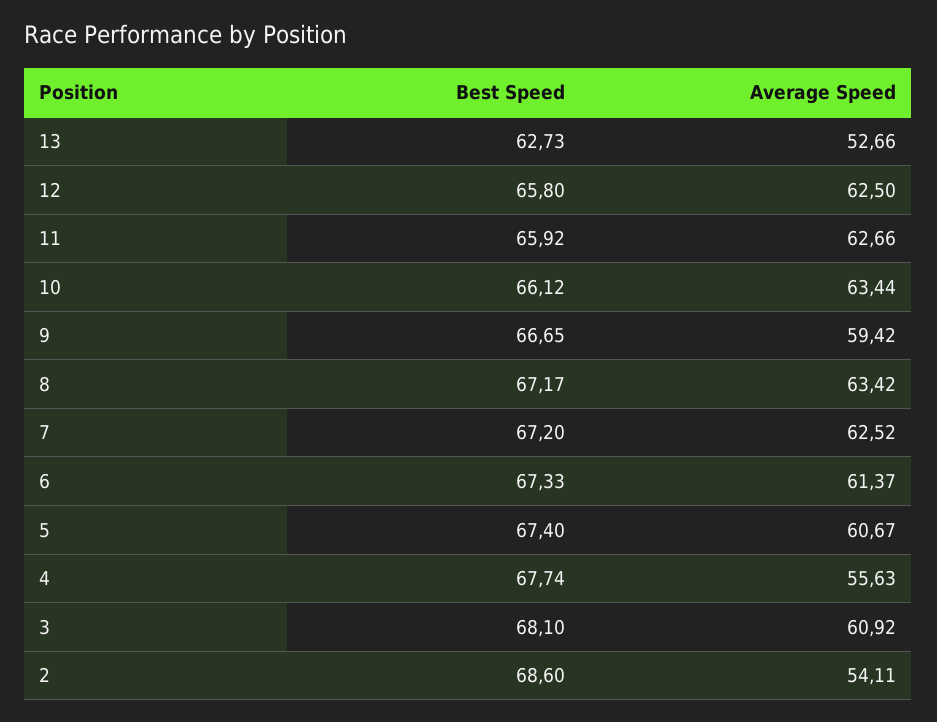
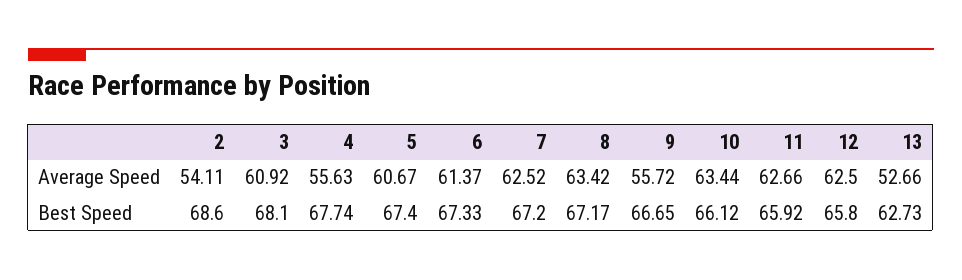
  {
    "Best Speed": {
      "13": 62.73,
      "12": 65.8,
      "11": 65.92,
      "10": 66.12,
      "9": 66.65,
      "8": 67.17,
      "7": 67.2,
      "6": 67.33,
      "5": 67.4,
      "4": 67.74,
      "3": 68.1,
      "2": 68.6
    },
    "Average Speed": {
      "13": 52.66,
      "12": 62.5,
      "11": 62.66,
      "10": 63.44,
-     "9": 59.42,
+     "9": 55.72,
      "8": 63.42,
      "7": 62.52,
      "6": 61.37,
      "5": 60.67,
      "4": 55.63,
      "3": 60.92,
      "2": 54.11
    }
  }

